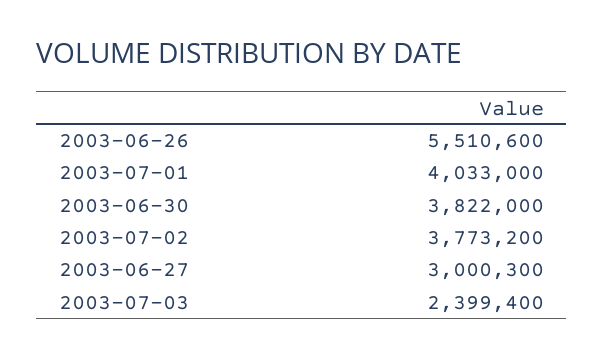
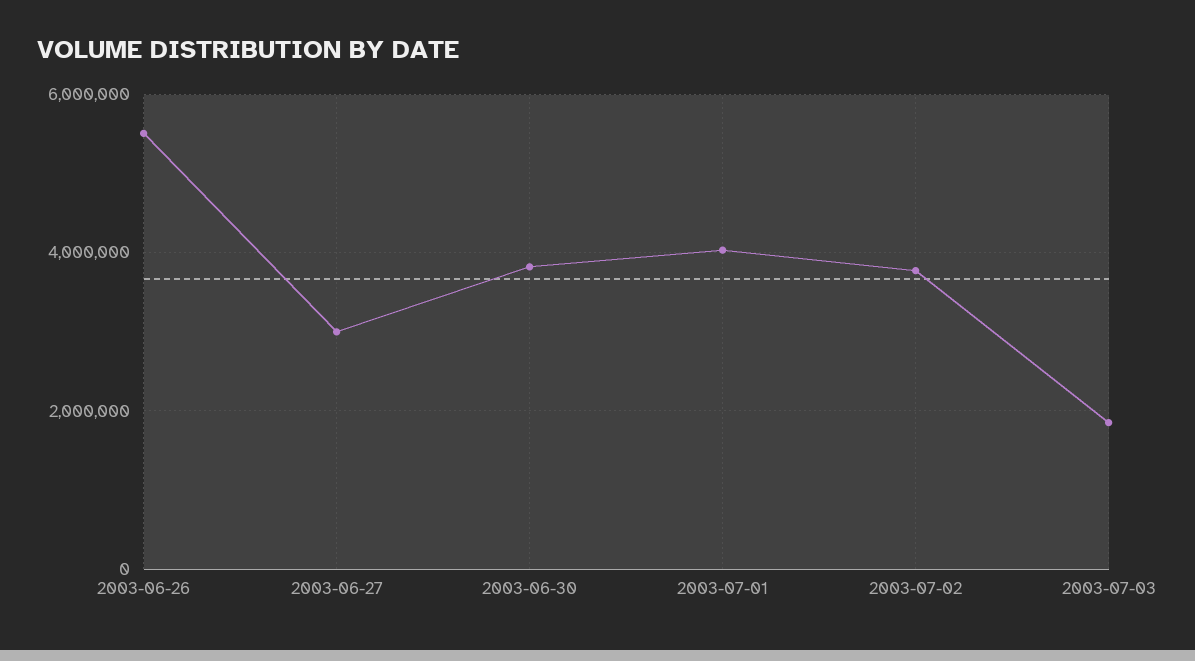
  {
    "2003-06-26": 5510600,
    "2003-07-01": 4033000,
    "2003-06-30": 3822000,
    "2003-07-02": 3773200,
    "2003-06-27": 3000300,
-   "2003-07-03": 2399400
+   "2003-07-03": 1800000
  }

